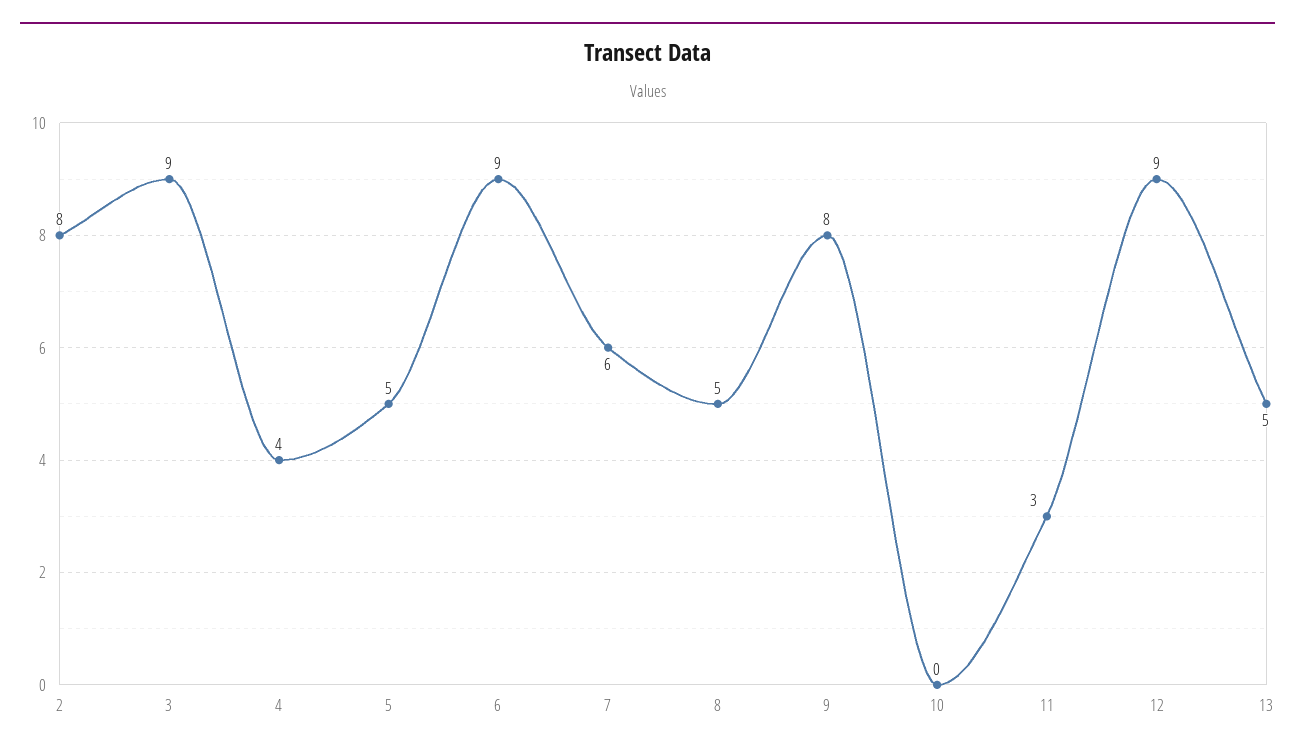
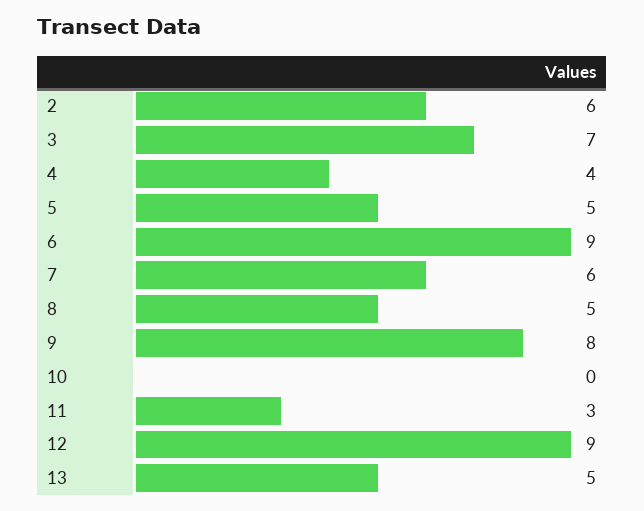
  {
-   "2": 8,
+   "2": 6,
-   "3": 9,
+   "3": 7,
    "4": 4,
    "5": 5,
    "6": 9,
    "7": 6,
    "8": 5,
    "9": 8,
    "10": 0,
    "11": 3,
    "12": 9,
    "13": 5
  }

